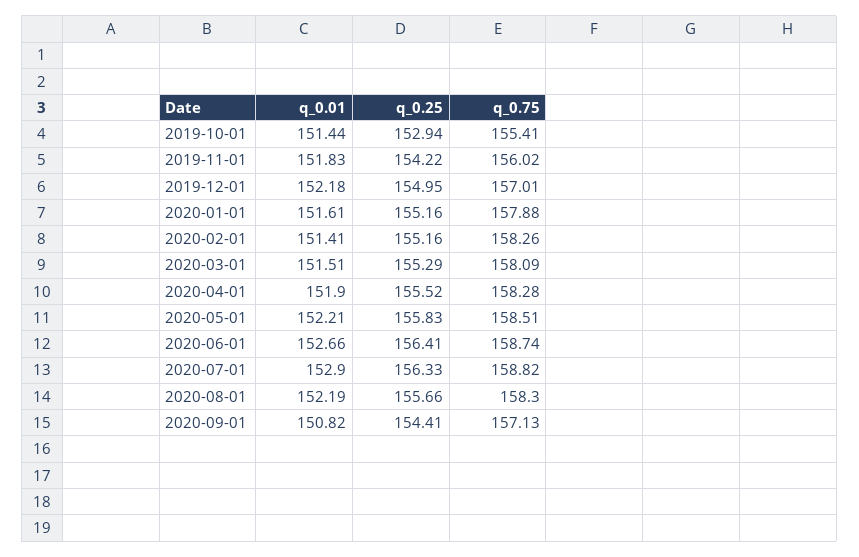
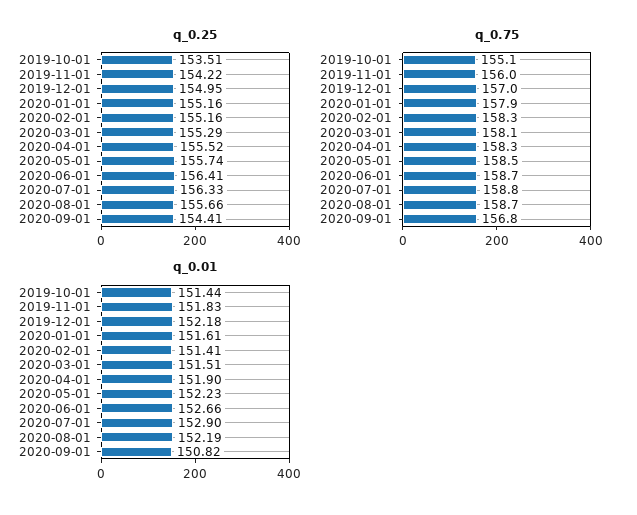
  {
    "q_0.01": {
      "2019-10-01": 151.44,
      "2019-11-01": 151.83,
      "2019-12-01": 152.18,
      "2020-01-01": 151.61,
      "2020-02-01": 151.41,
      "2020-03-01": 151.51,
      "2020-04-01": 151.9,
-     "2020-05-01": 152.21,
+     "2020-05-01": 152.23,
      "2020-06-01": 152.66,
      "2020-07-01": 152.9,
      "2020-08-01": 152.19,
      "2020-09-01": 150.82
    },
    "q_0.25": {
-     "2019-10-01": 152.94,
+     "2019-10-01": 153.51,
      "2019-11-01": 154.22,
      "2019-12-01": 154.95,
      "2020-01-01": 155.16,
      "2020-02-01": 155.16,
      "2020-03-01": 155.29,
      "2020-04-01": 155.52,
-     "2020-05-01": 155.83,
+     "2020-05-01": 155.74,
      "2020-06-01": 156.41,
      "2020-07-01": 156.33,
      "2020-08-01": 155.66,
      "2020-09-01": 154.41
    },
    "q_0.75": {
-     "2019-10-01": 155.41,
+     "2019-10-01": 155.1,
      "2019-11-01": 156.02,
      "2019-12-01": 157.01,
      "2020-01-01": 157.88,
      "2020-02-01": 158.26,
      "2020-03-01": 158.09,
      "2020-04-01": 158.28,
      "2020-05-01": 158.51,
      "2020-06-01": 158.74,
      "2020-07-01": 158.82,
-     "2020-08-01": 158.3,
+     "2020-08-01": 158.7,
-     "2020-09-01": 157.13
+     "2020-09-01": 156.8
    }
  }

